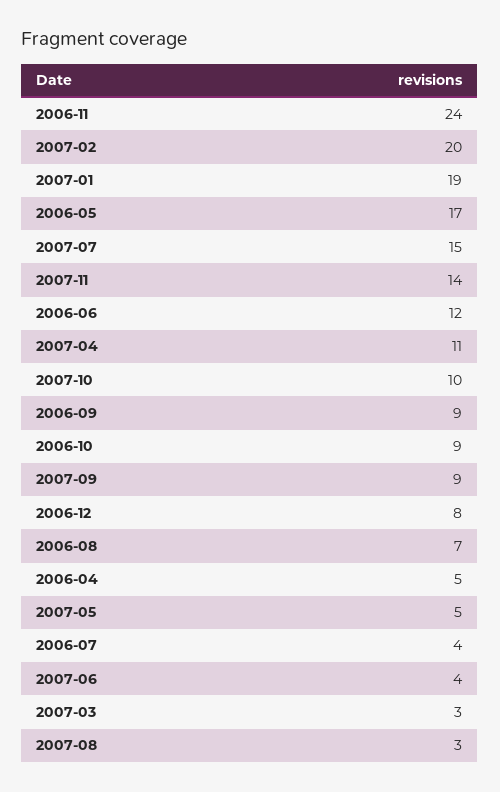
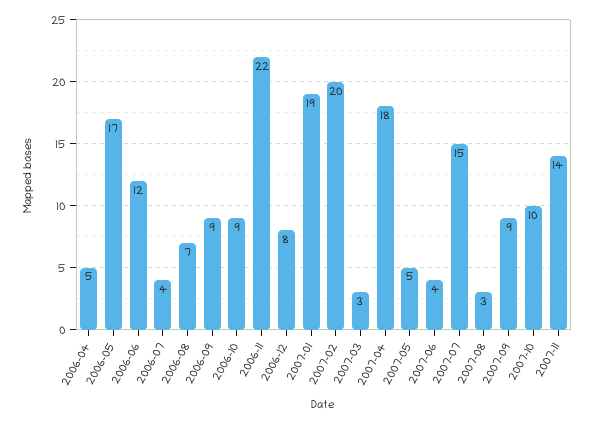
  {
-   "2006-11": 24,
+   "2006-11": 22,
    "2007-02": 20,
    "2007-01": 19,
    "2006-05": 17,
    "2007-07": 15,
    "2007-11": 14,
    "2006-06": 12,
-   "2007-04": 11,
+   "2007-04": 18,
    "2007-10": 10,
    "2006-09": 9,
    "2006-10": 9,
    "2007-09": 9,
    "2006-12": 8,
    "2006-08": 7,
    "2006-04": 5,
    "2007-05": 5,
    "2006-07": 4,
    "2007-06": 4,
    "2007-03": 3,
    "2007-08": 3
  }

